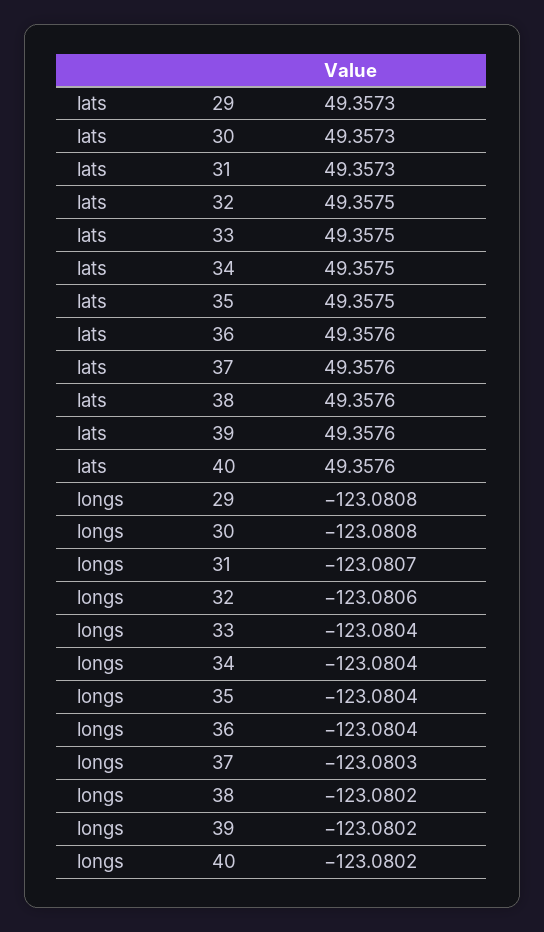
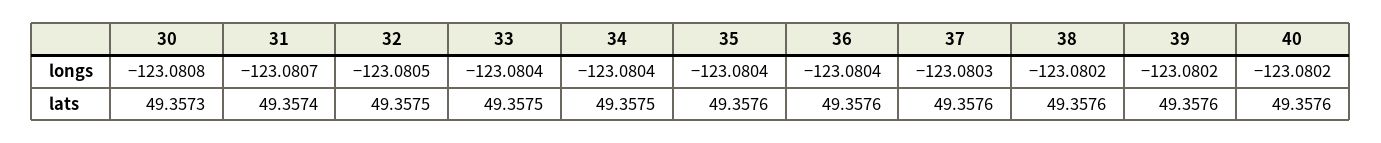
  {
    "lats": {
-     "29": 49.3573,
      "30": 49.3573,
-     "31": 49.3573,
+     "31": 49.3574,
      "32": 49.3575,
      "33": 49.3575,
      "34": 49.3575,
-     "35": 49.3575,
+     "35": 49.3576,
      "36": 49.3576,
      "37": 49.3576,
      "38": 49.3576,
      "39": 49.3576,
      "40": 49.3576
    },
    "longs": {
-     "29": -123.0808,
      "30": -123.0808,
      "31": -123.0807,
-     "32": -123.0806,
+     "32": -123.0805,
      "33": -123.0804,
      "34": -123.0804,
      "35": -123.0804,
      "36": -123.0804,
      "37": -123.0803,
      "38": -123.0802,
      "39": -123.0802,
      "40": -123.0802
    }
  }

